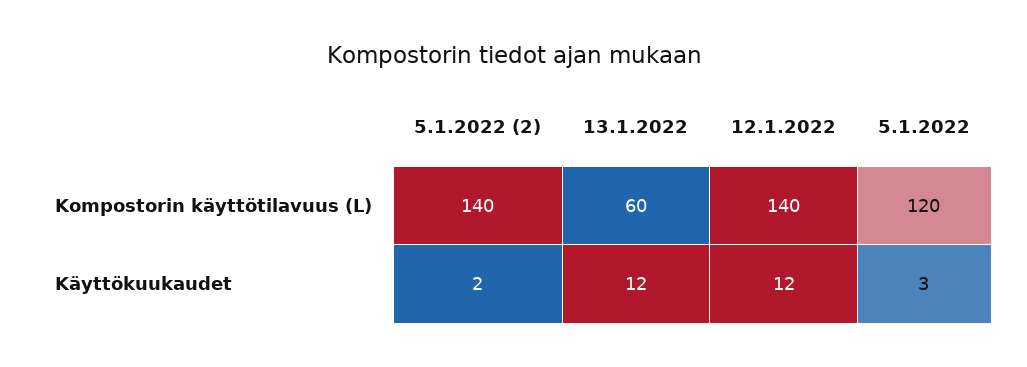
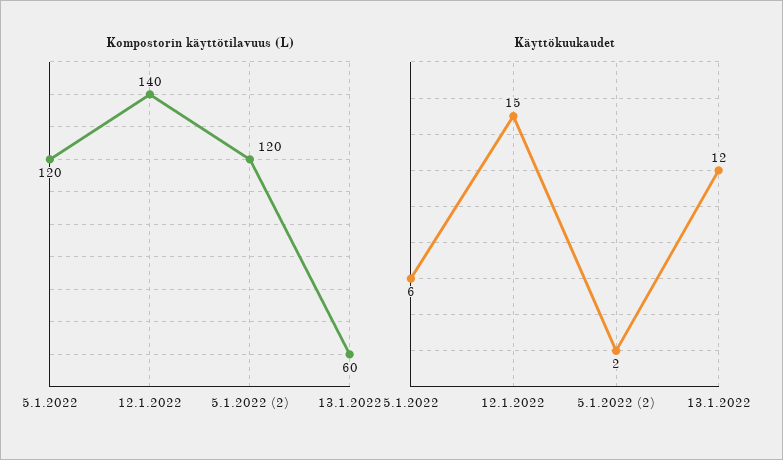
  {
    "Kompostorin käyttötilavuus (L)": {
-     "5.1.2022 (2)": 140,
+     "5.1.2022 (2)": 120,
      "13.1.2022": 60,
      "12.1.2022": 140,
      "5.1.2022": 120
    },
    "Käyttökuukaudet": {
      "5.1.2022 (2)": 2,
      "13.1.2022": 12,
-     "12.1.2022": 12,
+     "12.1.2022": 15,
-     "5.1.2022": 3
+     "5.1.2022": 6
    }
  }

